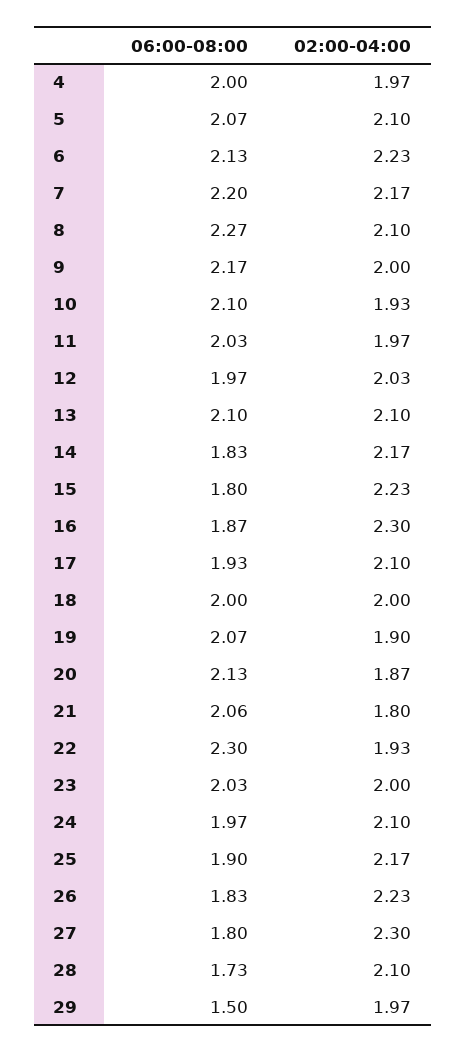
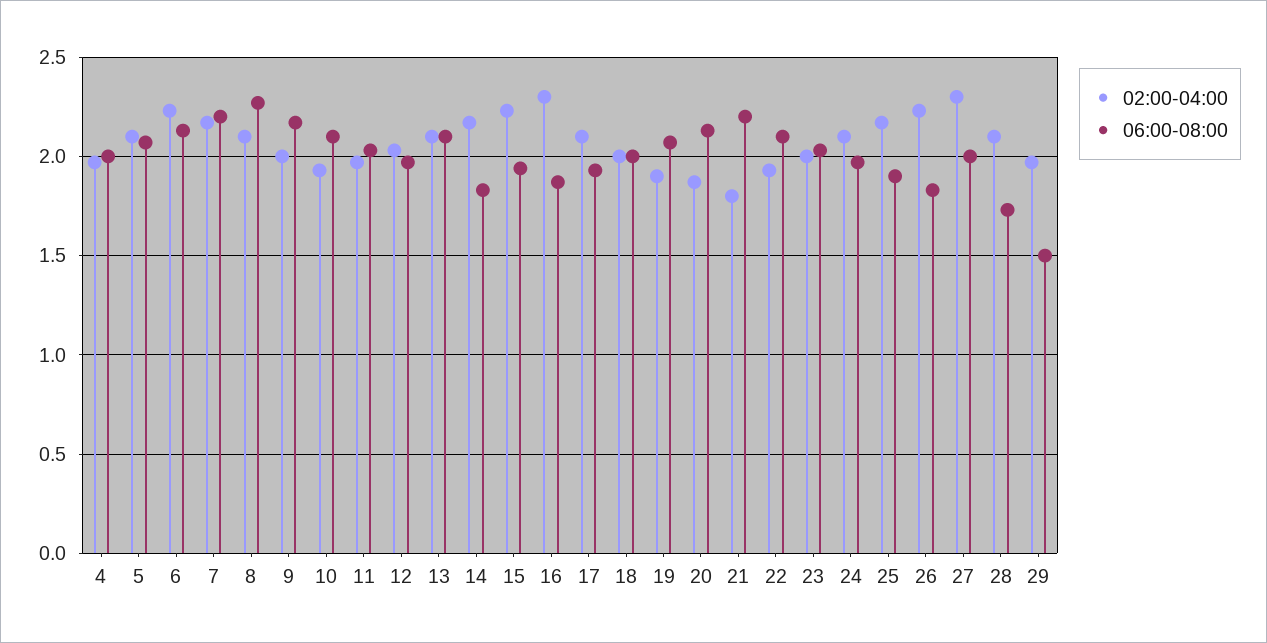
  {
    "06:00-08:00": {
      "4": 2,
      "5": 2.07,
      "6": 2.13,
      "7": 2.2,
      "8": 2.27,
      "9": 2.17,
      "10": 2.1,
      "11": 2.03,
      "12": 1.97,
      "13": 2.1,
      "14": 1.83,
-     "15": 1.8,
+     "15": 1.95,
      "16": 1.87,
      "17": 1.93,
      "18": 2,
      "19": 2.07,
      "20": 2.13,
-     "21": 2.06,
+     "21": 2.2,
-     "22": 2.3,
+     "22": 2.1,
      "23": 2.03,
      "24": 1.97,
      "25": 1.9,
      "26": 1.83,
-     "27": 1.8,
+     "27": 2,
      "28": 1.73,
      "29": 1.5
    },
    "02:00-04:00": {
      "4": 1.97,
      "5": 2.1,
      "6": 2.23,
      "7": 2.17,
      "8": 2.1,
      "9": 2,
      "10": 1.93,
      "11": 1.97,
      "12": 2.03,
      "13": 2.1,
      "14": 2.17,
      "15": 2.23,
      "16": 2.3,
      "17": 2.1,
      "18": 2,
      "19": 1.9,
      "20": 1.87,
      "21": 1.8,
      "22": 1.93,
      "23": 2,
      "24": 2.1,
      "25": 2.17,
      "26": 2.23,
      "27": 2.3,
      "28": 2.1,
      "29": 1.97
    }
  }

